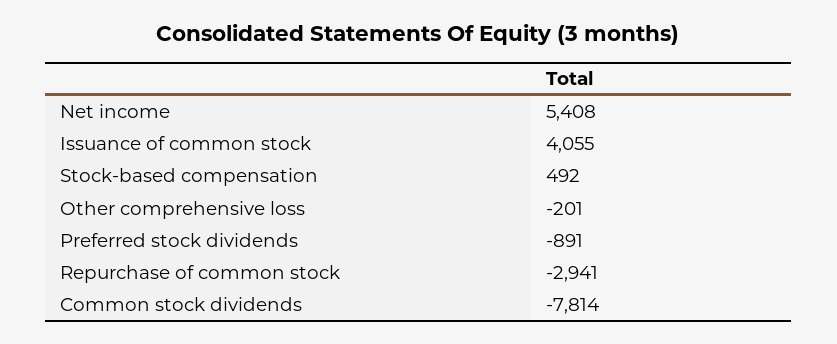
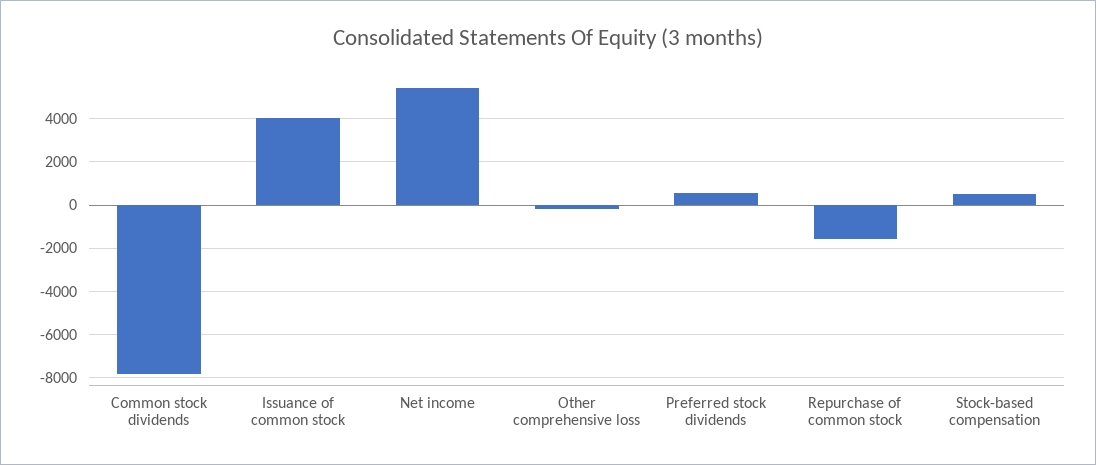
  {
    "Net income": 5408,
    "Issuance of common stock": 4055,
    "Stock-based compensation": 492,
    "Other comprehensive loss": -201,
-   "Preferred stock dividends": -891,
+   "Preferred stock dividends": 500,
-   "Repurchase of common stock": -2941,
+   "Repurchase of common stock": -1500,
    "Common stock dividends": -7814
  }

